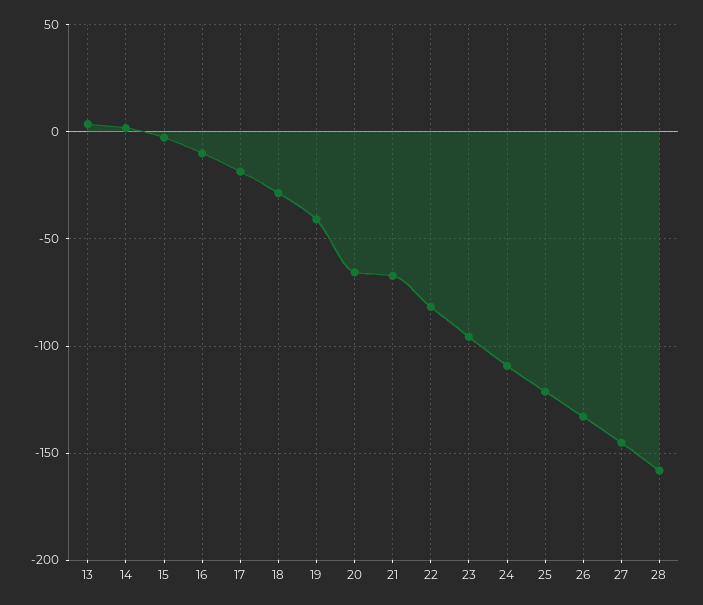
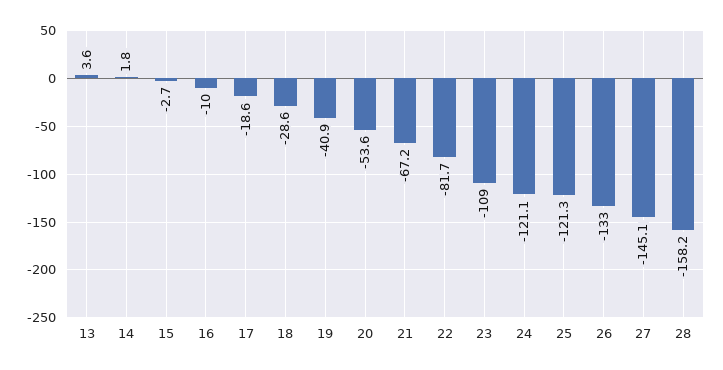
  {
    "13": 3.6,
    "14": 1.8,
    "15": -2.7,
    "16": -10,
    "17": -18.6,
    "18": -28.6,
    "19": -40.9,
-   "20": -65,
+   "20": -53.6,
    "21": -67.2,
    "22": -81.7,
-   "23": -95,
+   "23": -109,
-   "24": -110,
+   "24": -121.1,
    "25": -121.3,
    "26": -133,
    "27": -145.1,
    "28": -158.2
  }

